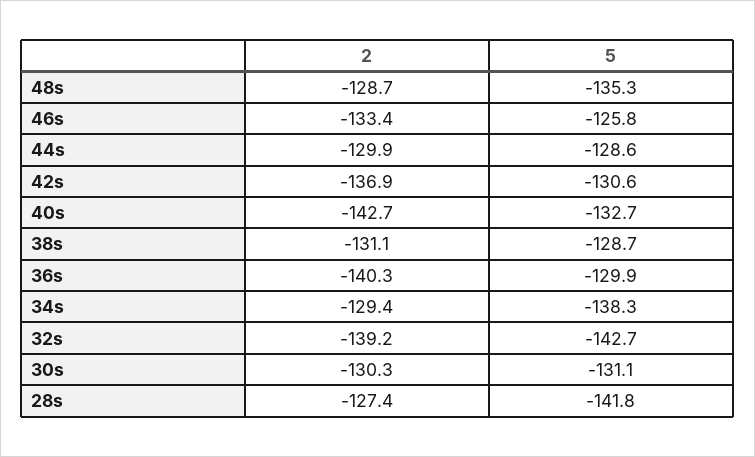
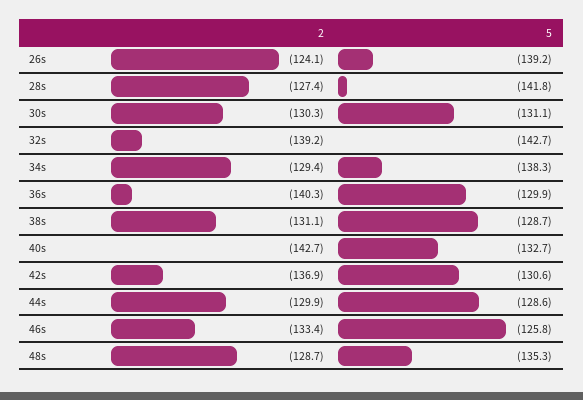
  {
    "2": {
      "48s": -128.7,
      "46s": -133.4,
      "44s": -129.9,
      "42s": -136.9,
      "40s": -142.7,
      "38s": -131.1,
      "36s": -140.3,
      "34s": -129.4,
      "32s": -139.2,
      "30s": -130.3,
-     "28s": -127.4
+     "28s": -127.4,
+     "26s": -124.1
    },
    "5": {
      "48s": -135.3,
      "46s": -125.8,
      "44s": -128.6,
      "42s": -130.6,
      "40s": -132.7,
      "38s": -128.7,
      "36s": -129.9,
      "34s": -138.3,
      "32s": -142.7,
      "30s": -131.1,
-     "28s": -141.8
+     "28s": -141.8,
+     "26s": -139.2
    }
  }

